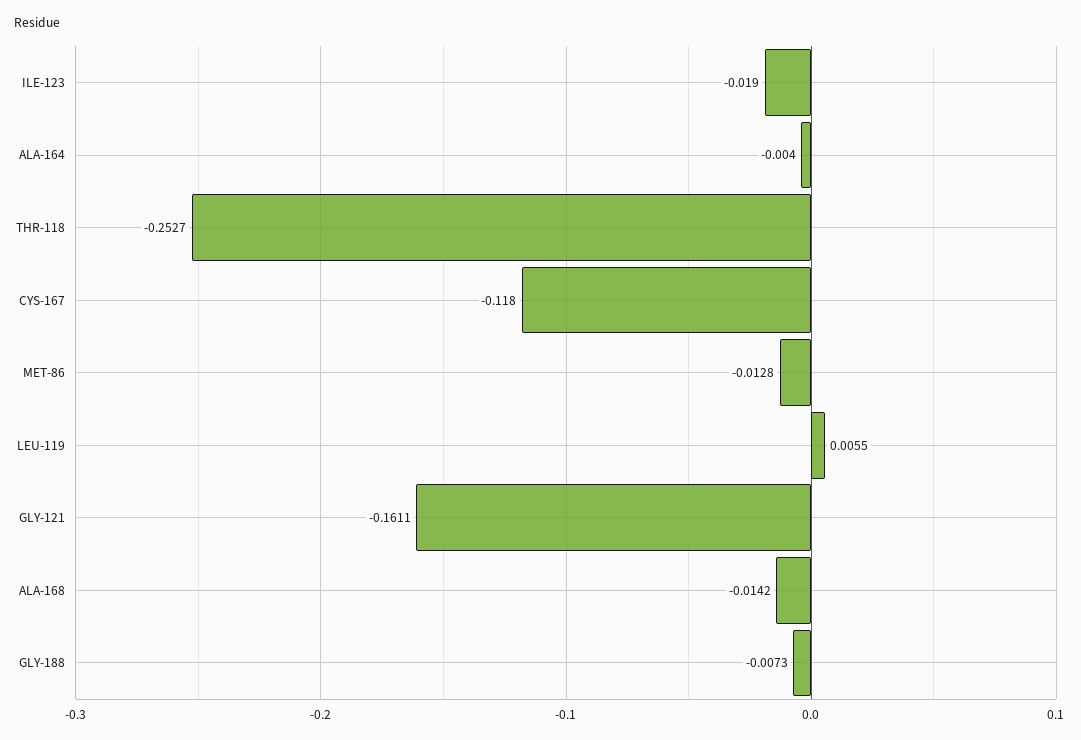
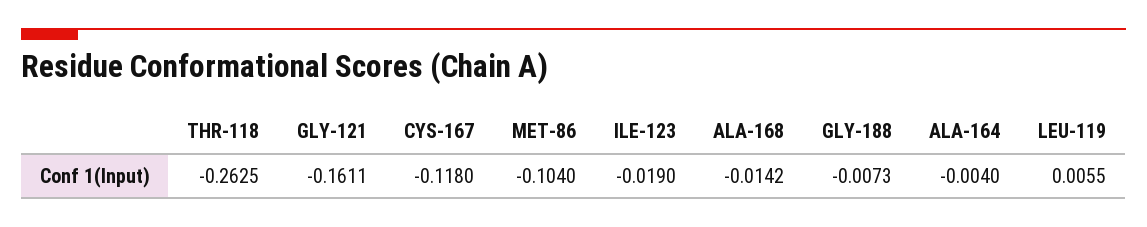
  {
    "ILE-123": -0.019,
    "ALA-164": -0.004,
-   "THR-118": -0.2527,
+   "THR-118": -0.2625,
    "CYS-167": -0.118,
-   "MET-86": -0.0128,
+   "MET-86": -0.104,
    "LEU-119": 0.0055,
    "GLY-121": -0.1611,
    "ALA-168": -0.0142,
    "GLY-188": -0.0073
  }

